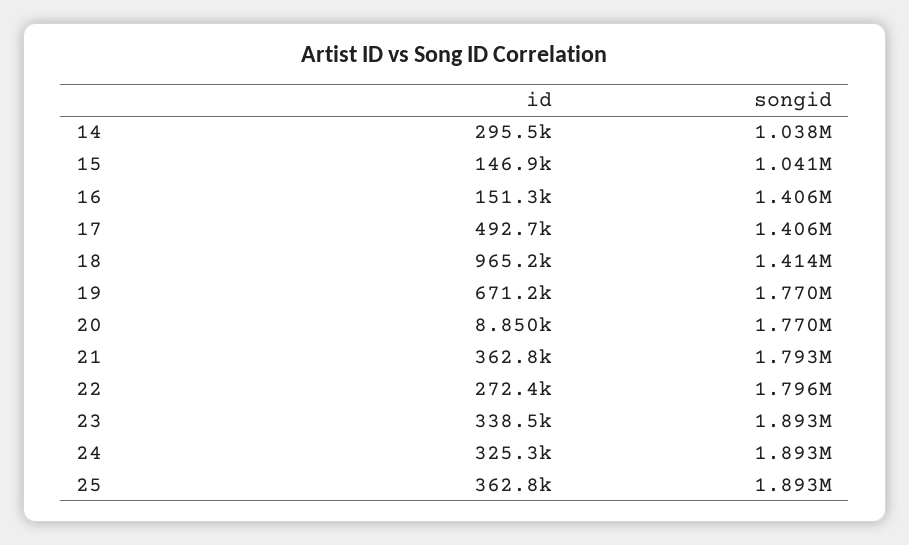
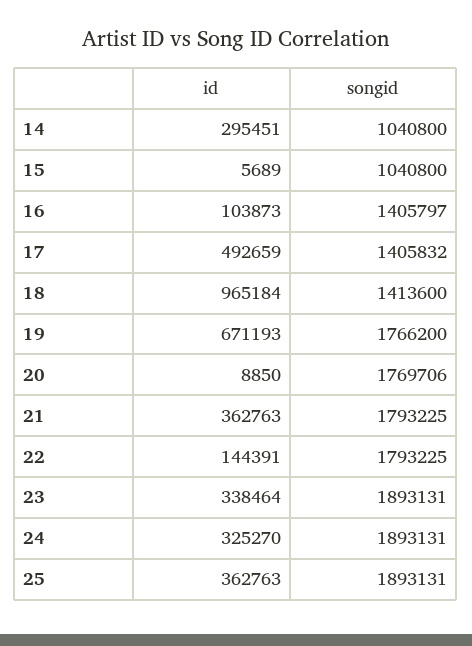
  {
    "id": {
      "14": 295451,
-     "15": 146900,
+     "15": 5689,
-     "16": 151300,
+     "16": 103873,
      "17": 492659,
      "18": 965184,
      "19": 671193,
      "20": 8850,
      "21": 362763,
-     "22": 272400,
+     "22": 144391,
      "23": 338464,
      "24": 325270,
      "25": 362763
    },
    "songid": {
-     "14": 1038000,
+     "14": 1040800,
      "15": 1040800,
      "16": 1405797,
      "17": 1405832,
      "18": 1413600,
-     "19": 1770000,
+     "19": 1766200,
      "20": 1769706,
      "21": 1793225,
-     "22": 1796000,
+     "22": 1793225,
      "23": 1893131,
      "24": 1893131,
      "25": 1893131
    }
  }

